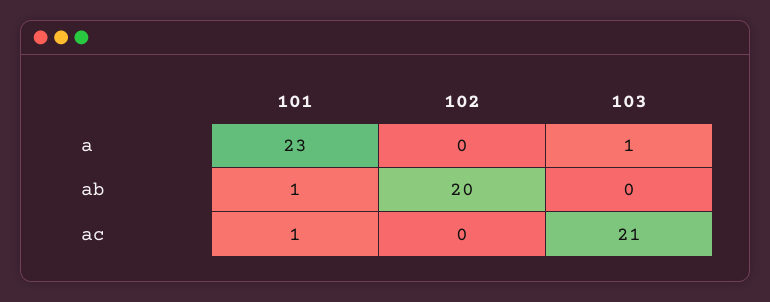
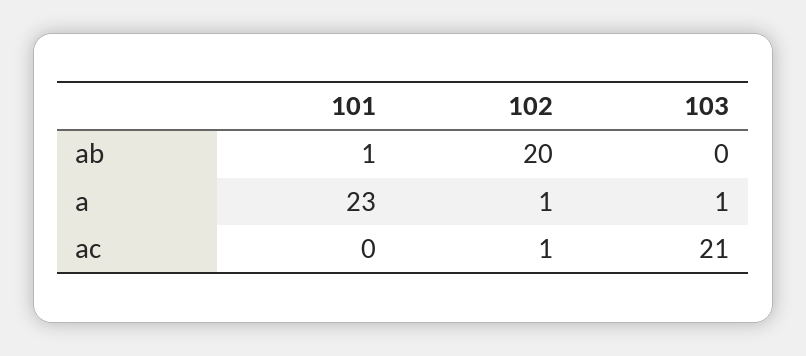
  {
    "101": {
      "a": 23,
      "ab": 1,
-     "ac": 1
+     "ac": 0
    },
    "102": {
-     "a": 0,
+     "a": 1,
      "ab": 20,
-     "ac": 0
+     "ac": 1
    },
    "103": {
      "a": 1,
      "ab": 0,
      "ac": 21
    }
  }

